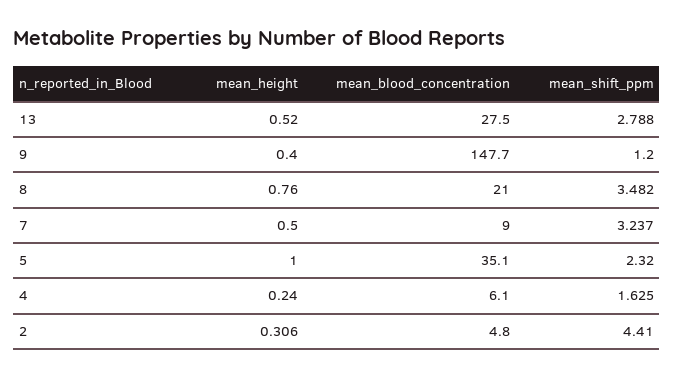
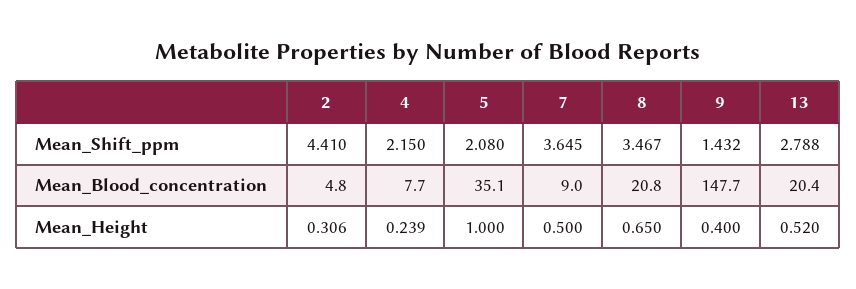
  {
    "mean_height": {
      "13": 0.52,
      "9": 0.4,
-     "8": 0.76,
+     "8": 0.65,
      "7": 0.5,
      "5": 1,
-     "4": 0.24,
+     "4": 0.239,
      "2": 0.306
    },
    "mean_blood_concentration": {
-     "13": 27.5,
+     "13": 20.4,
      "9": 147.7,
-     "8": 21,
+     "8": 20.8,
      "7": 9,
      "5": 35.1,
-     "4": 6.1,
+     "4": 7.7,
      "2": 4.8
    },
    "mean_shift_ppm": {
      "13": 2.788,
-     "9": 1.2,
+     "9": 1.432,
-     "8": 3.482,
+     "8": 3.467,
-     "7": 3.237,
+     "7": 3.645,
-     "5": 2.32,
+     "5": 2.08,
-     "4": 1.625,
+     "4": 2.15,
      "2": 4.41
    }
  }

